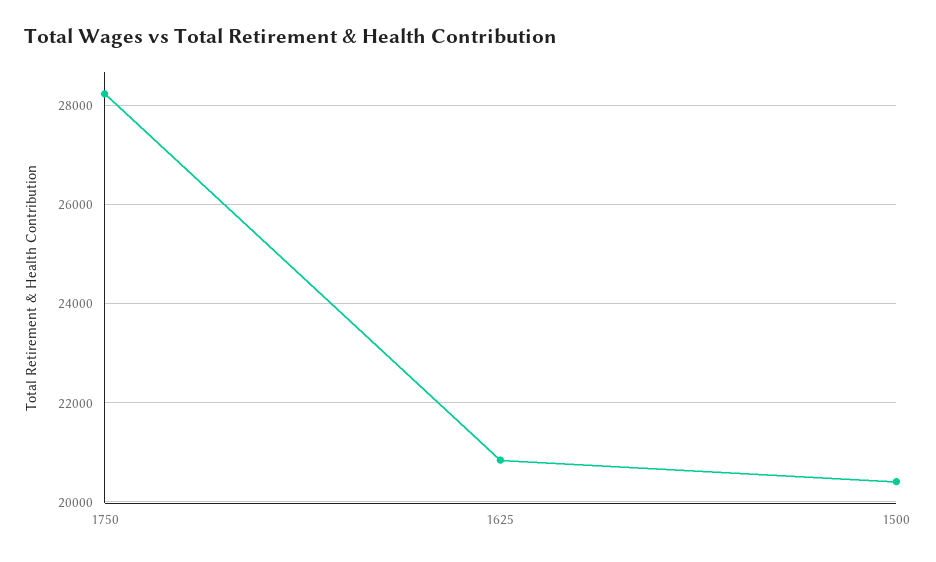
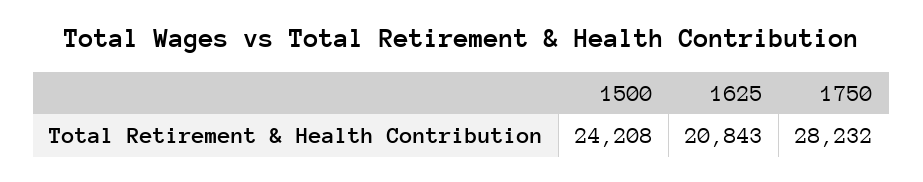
  {
    "1750": 28232,
    "1625": 20843,
-   "1500": 20400
+   "1500": 24208
  }

